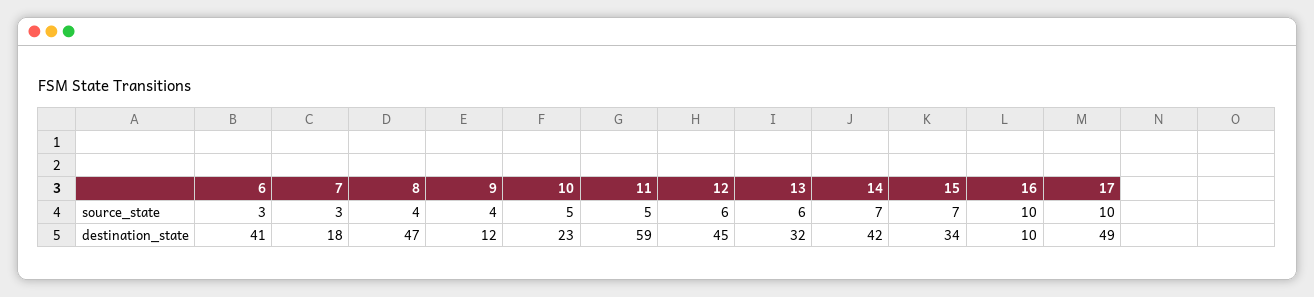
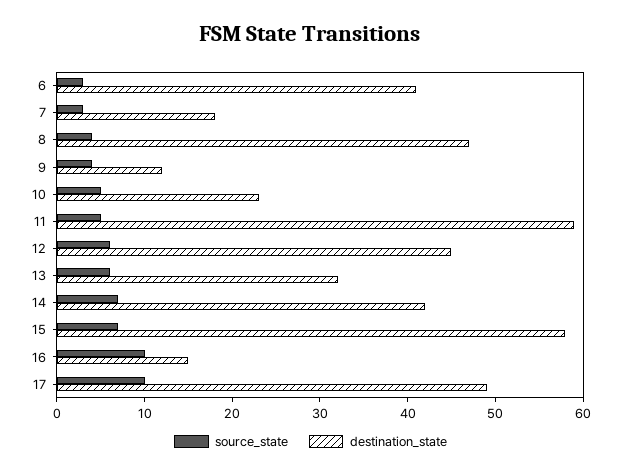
  {
    "source_state": {
      "6": 3,
      "7": 3,
      "8": 4,
      "9": 4,
      "10": 5,
      "11": 5,
      "12": 6,
      "13": 6,
      "14": 7,
      "15": 7,
      "16": 10,
      "17": 10
    },
    "destination_state": {
      "6": 41,
      "7": 18,
      "8": 47,
      "9": 12,
      "10": 23,
      "11": 59,
      "12": 45,
      "13": 32,
      "14": 42,
-     "15": 34,
+     "15": 58,
-     "16": 10,
+     "16": 15,
      "17": 49
    }
  }

